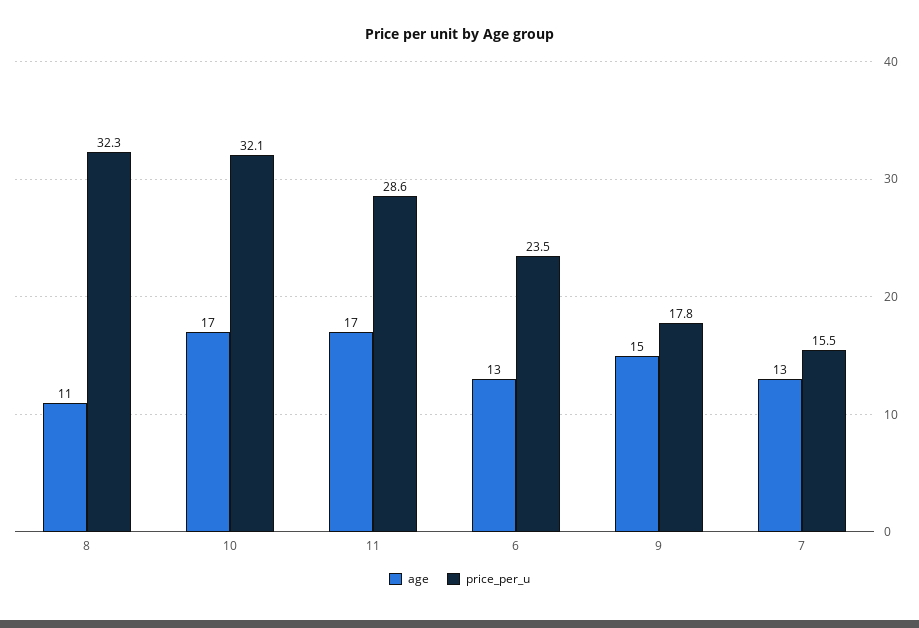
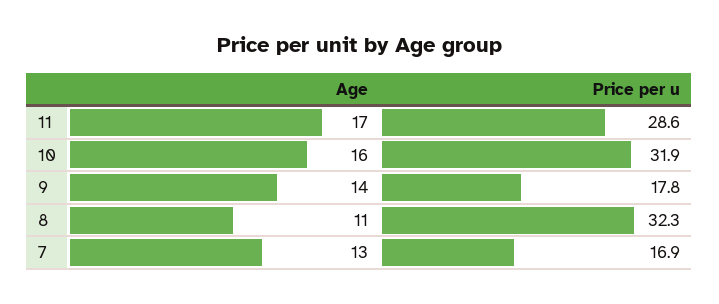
  {
    "age": {
      "8": 11,
-     "10": 17,
+     "10": 16,
      "11": 17,
-     "6": 13,
-     "9": 15,
+     "9": 14,
      "7": 13
    },
    "price_per_u": {
      "8": 32.3,
-     "10": 32.1,
+     "10": 31.9,
      "11": 28.6,
-     "6": 23.5,
      "9": 17.8,
-     "7": 15.5
+     "7": 16.9
    }
  }

